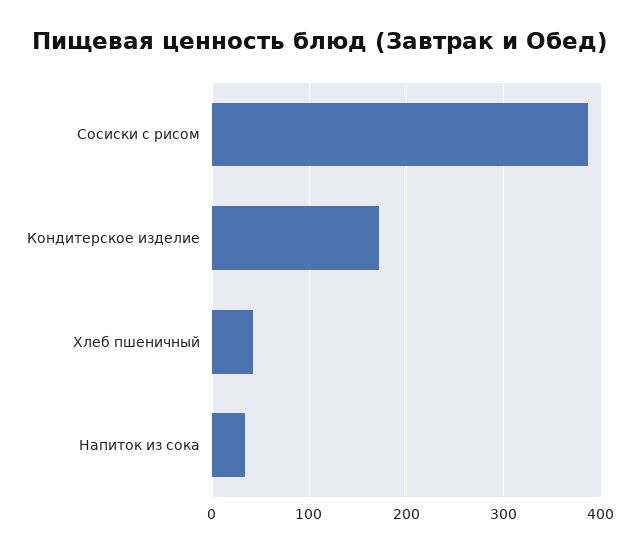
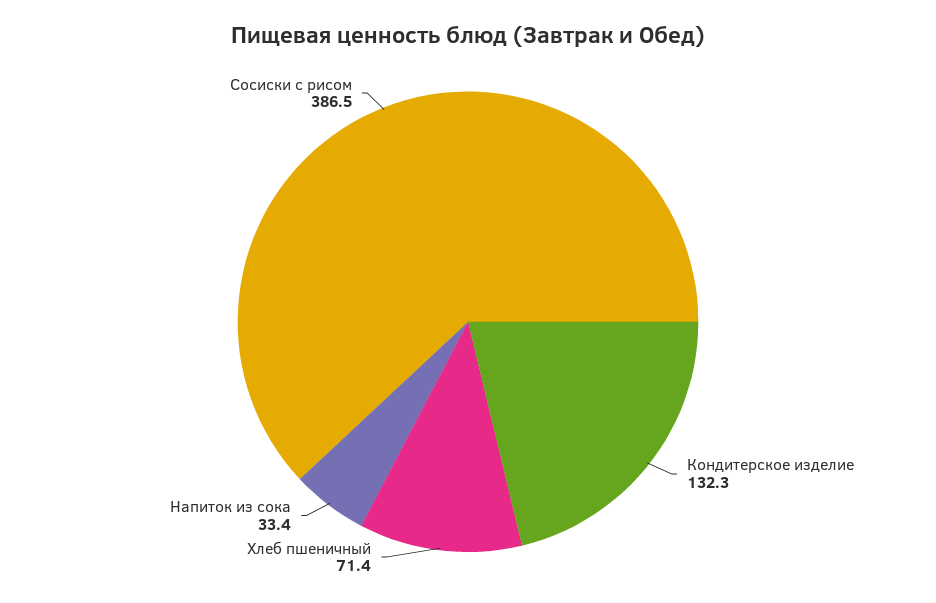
  {
    "Сосиски с рисом": 386.5,
-   "Кондитерское изделие": 170,
+   "Кондитерское изделие": 132.3,
-   "Хлеб пшеничный": 40,
+   "Хлеб пшеничный": 71.4,
    "Напиток из сока": 33.4
  }

